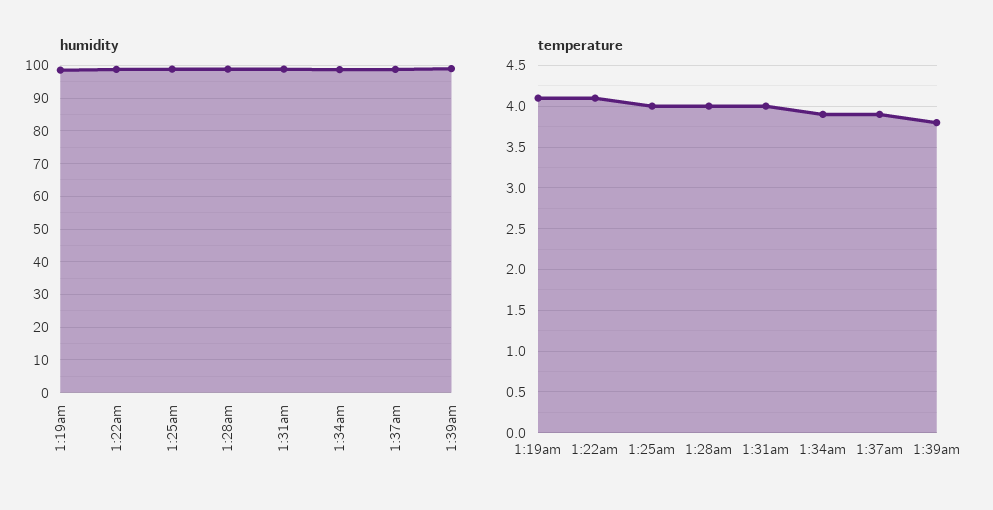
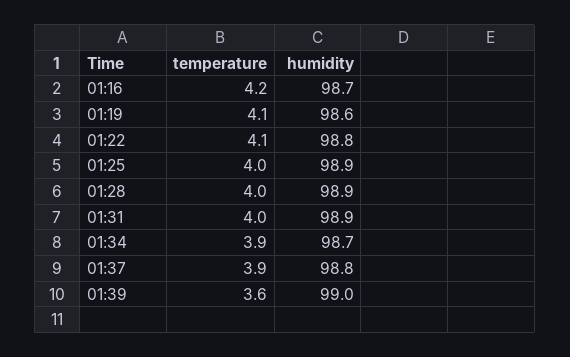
  {
    "humidity": {
      "1:19am": 98.6,
      "1:22am": 98.8,
      "1:25am": 98.9,
      "1:28am": 98.9,
      "1:31am": 98.9,
      "1:34am": 98.7,
      "1:37am": 98.8,
-     "1:39am": 99
+     "1:39am": 99,
+     "01:16": 98.7
    },
    "temperature": {
      "1:19am": 4.1,
      "1:22am": 4.1,
      "1:25am": 4,
      "1:28am": 4,
      "1:31am": 4,
      "1:34am": 3.9,
      "1:37am": 3.9,
-     "1:39am": 3.8
+     "1:39am": 3.6,
+     "01:16": 4.2
    }
  }

